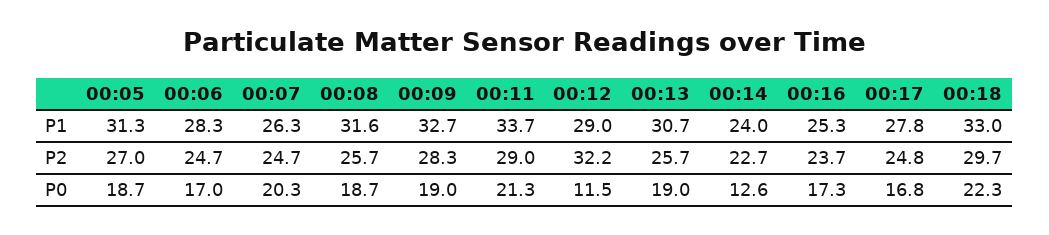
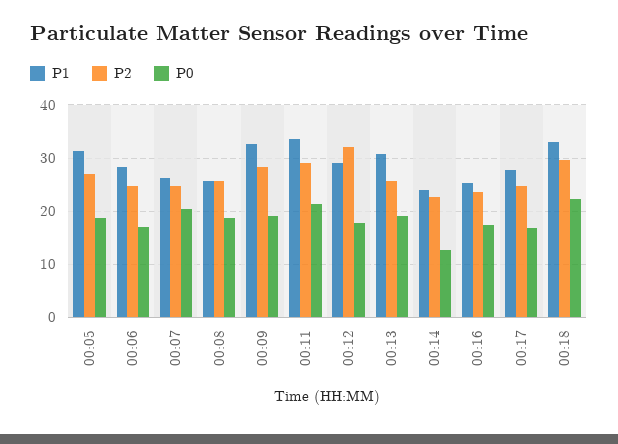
  {
    "P1": {
      "00:05": 31.3,
      "00:06": 28.3,
      "00:07": 26.3,
-     "00:08": 31.6,
+     "00:08": 26,
      "00:09": 32.7,
      "00:11": 33.7,
      "00:12": 29,
      "00:13": 30.7,
      "00:14": 24,
      "00:16": 25.3,
      "00:17": 27.8,
      "00:18": 33
    },
    "P2": {
      "00:05": 27,
      "00:06": 24.7,
      "00:07": 24.7,
      "00:08": 25.7,
      "00:09": 28.3,
      "00:11": 29,
      "00:12": 32.2,
      "00:13": 25.7,
      "00:14": 22.7,
      "00:16": 23.7,
      "00:17": 24.8,
      "00:18": 29.7
    },
    "P0": {
      "00:05": 18.7,
      "00:06": 17,
      "00:07": 20.3,
      "00:08": 18.7,
      "00:09": 19,
      "00:11": 21.3,
-     "00:12": 11.5,
+     "00:12": 18,
      "00:13": 19,
      "00:14": 12.6,
      "00:16": 17.3,
      "00:17": 16.8,
      "00:18": 22.3
    }
  }

